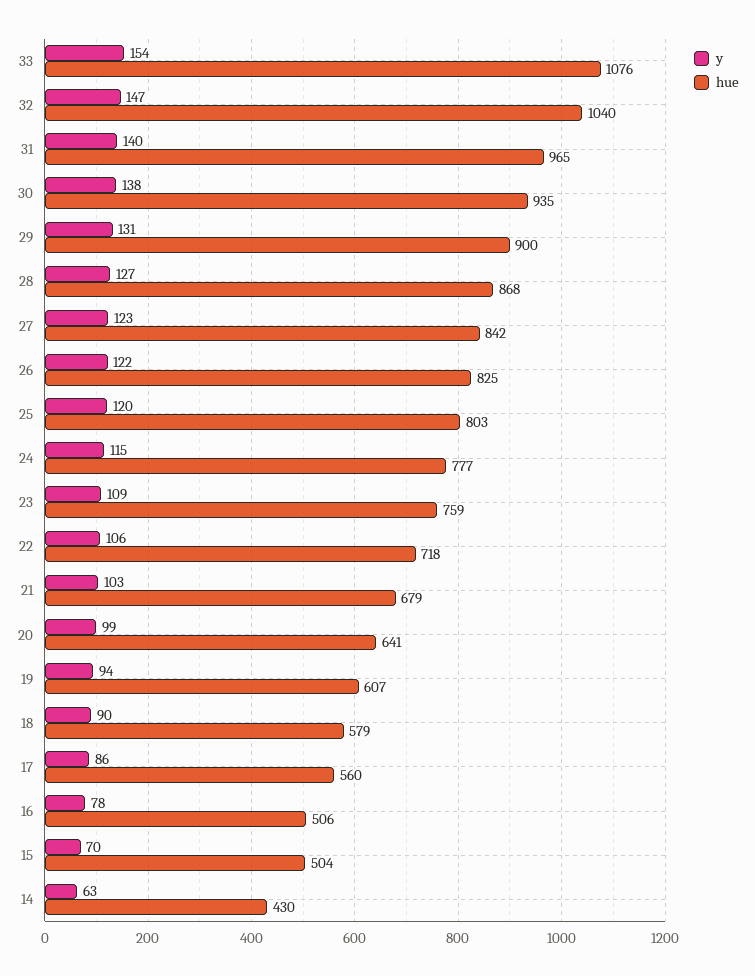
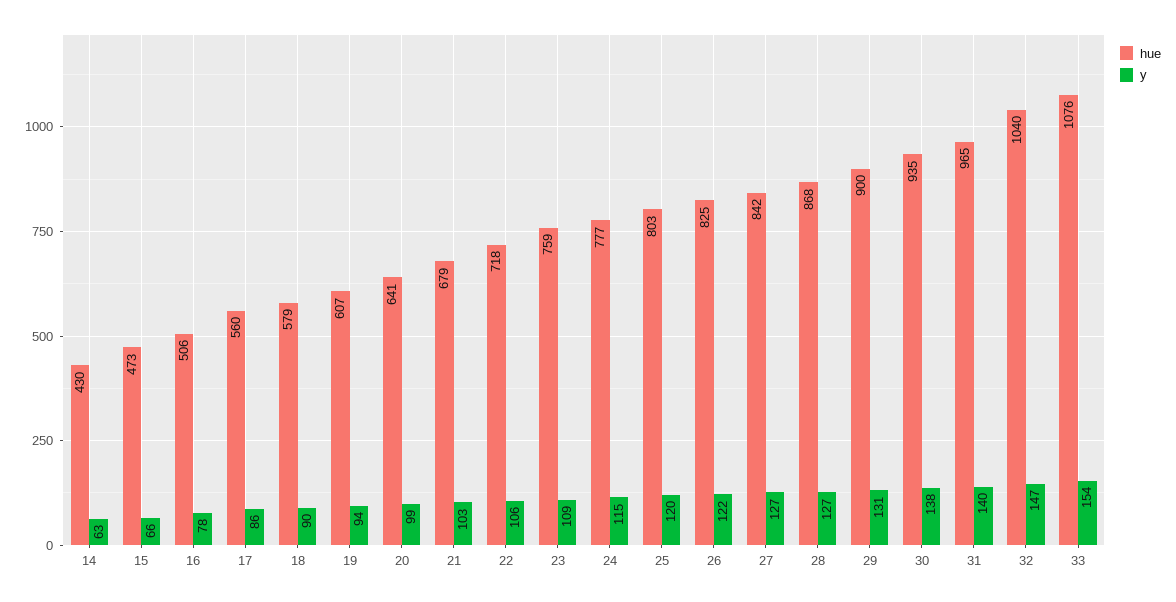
  {
    "y": {
      "33": 154,
      "32": 147,
      "31": 140,
      "30": 138,
      "29": 131,
      "28": 127,
-     "27": 123,
+     "27": 127,
      "26": 122,
      "25": 120,
      "24": 115,
      "23": 109,
      "22": 106,
      "21": 103,
      "20": 99,
      "19": 94,
      "18": 90,
      "17": 86,
      "16": 78,
-     "15": 70,
+     "15": 66,
      "14": 63
    },
    "hue": {
      "33": 1076,
      "32": 1040,
      "31": 965,
      "30": 935,
      "29": 900,
      "28": 868,
      "27": 842,
      "26": 825,
      "25": 803,
      "24": 777,
      "23": 759,
      "22": 718,
      "21": 679,
      "20": 641,
      "19": 607,
      "18": 579,
      "17": 560,
      "16": 506,
-     "15": 504,
+     "15": 473,
      "14": 430
    }
  }

